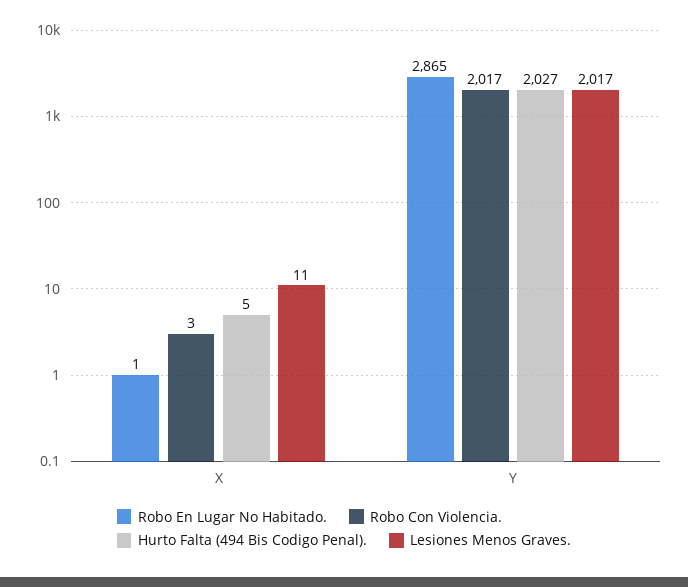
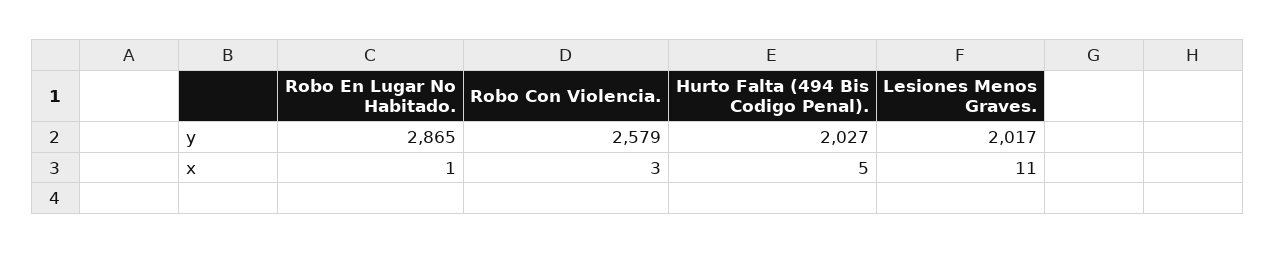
  {
    "Robo En Lugar No Habitado.": {
      "X": 1,
      "Y": 2865
    },
    "Robo Con Violencia.": {
      "X": 3,
-     "Y": 2017
+     "Y": 2579
    },
    "Hurto Falta (494 Bis Codigo Penal).": {
      "X": 5,
      "Y": 2027
    },
    "Lesiones Menos Graves.": {
      "X": 11,
      "Y": 2017
    }
  }

